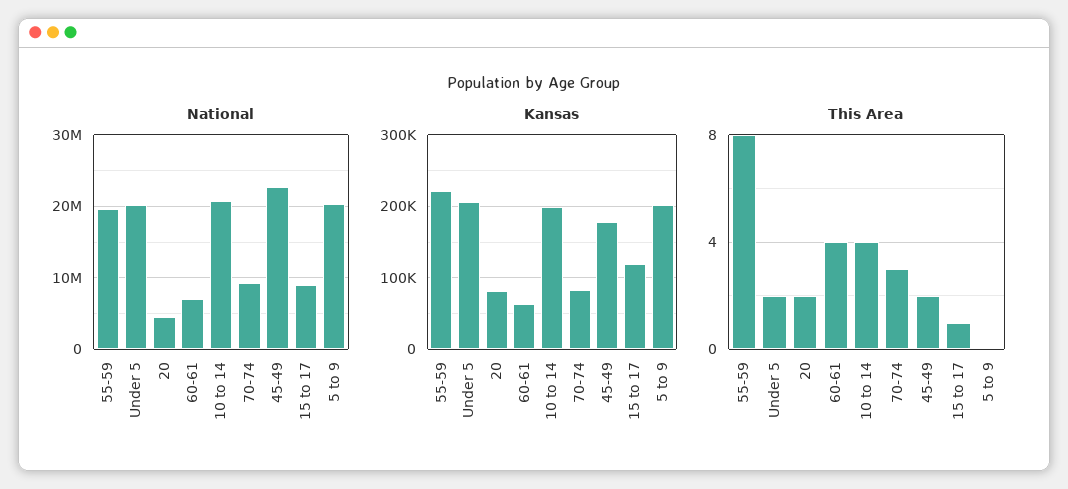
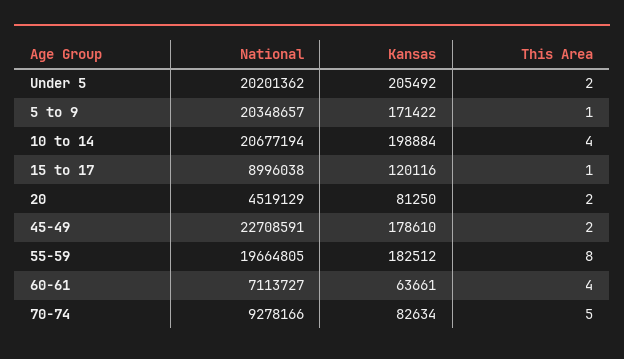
  {
    "National": {
      "55-59": 19664805,
      "Under 5": 20201362,
      "20": 4519129,
      "60-61": 7113727,
      "10 to 14": 20677194,
      "70-74": 9278166,
      "45-49": 22708591,
      "15 to 17": 8996038,
      "5 to 9": 20348657
    },
    "Kansas": {
-     "55-59": 220000,
+     "55-59": 182512,
      "Under 5": 205492,
      "20": 81250,
      "60-61": 63661,
      "10 to 14": 198884,
      "70-74": 82634,
      "45-49": 178610,
      "15 to 17": 120116,
-     "5 to 9": 200000
+     "5 to 9": 171422
    },
    "This Area": {
      "55-59": 8,
      "Under 5": 2,
      "20": 2,
      "60-61": 4,
      "10 to 14": 4,
-     "70-74": 3,
+     "70-74": 5,
      "45-49": 2,
      "15 to 17": 1,
-     "5 to 9": 0
+     "5 to 9": 1
    }
  }

